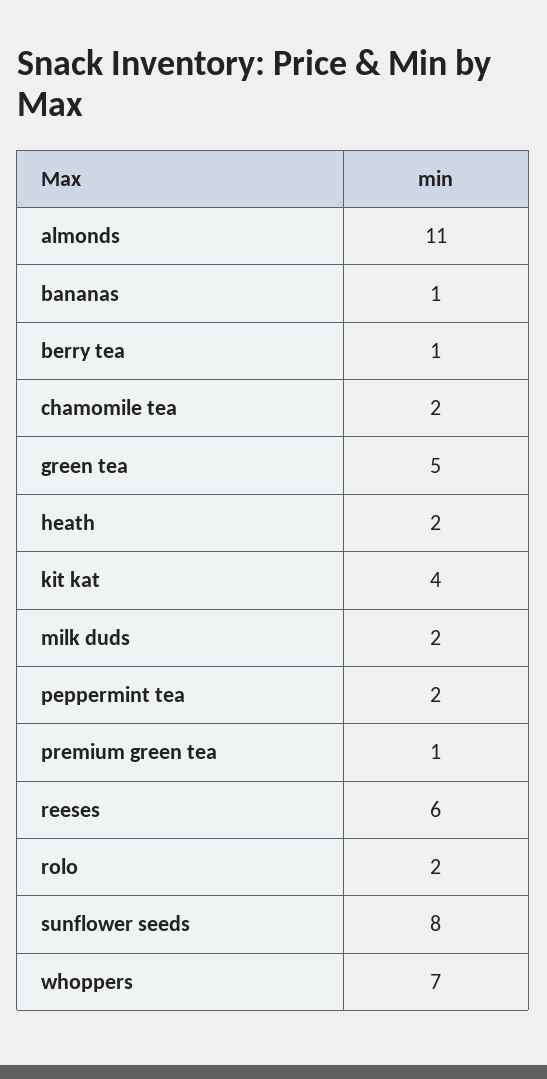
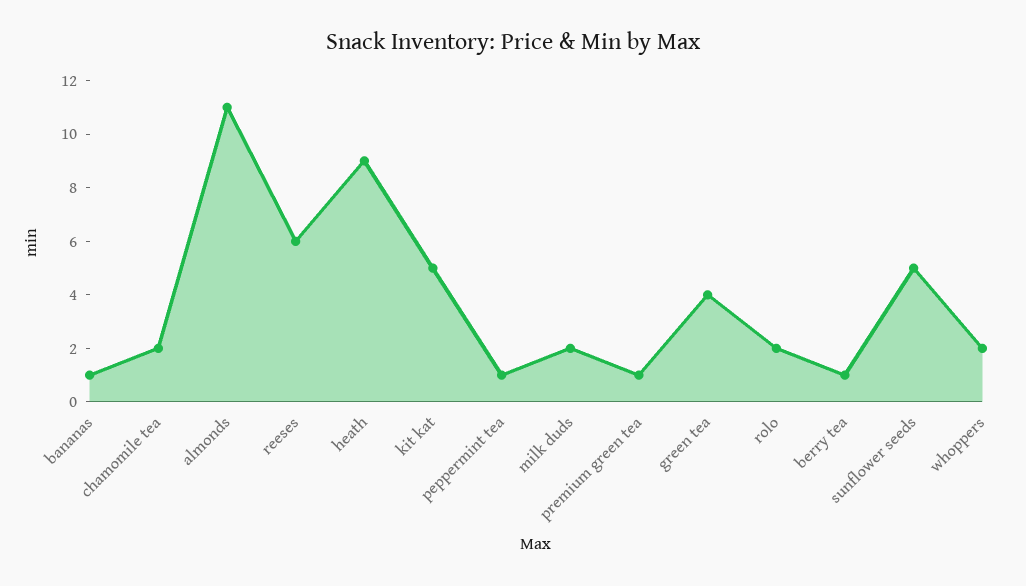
  {
    "almonds": 11,
    "bananas": 1,
    "berry tea": 1,
    "chamomile tea": 2,
-   "green tea": 5,
+   "green tea": 4,
-   "heath": 2,
+   "heath": 9,
-   "kit kat": 4,
+   "kit kat": 5,
    "milk duds": 2,
-   "peppermint tea": 2,
+   "peppermint tea": 1,
    "premium green tea": 1,
    "reeses": 6,
    "rolo": 2,
-   "sunflower seeds": 8,
+   "sunflower seeds": 5,
-   "whoppers": 7
+   "whoppers": 2
  }

